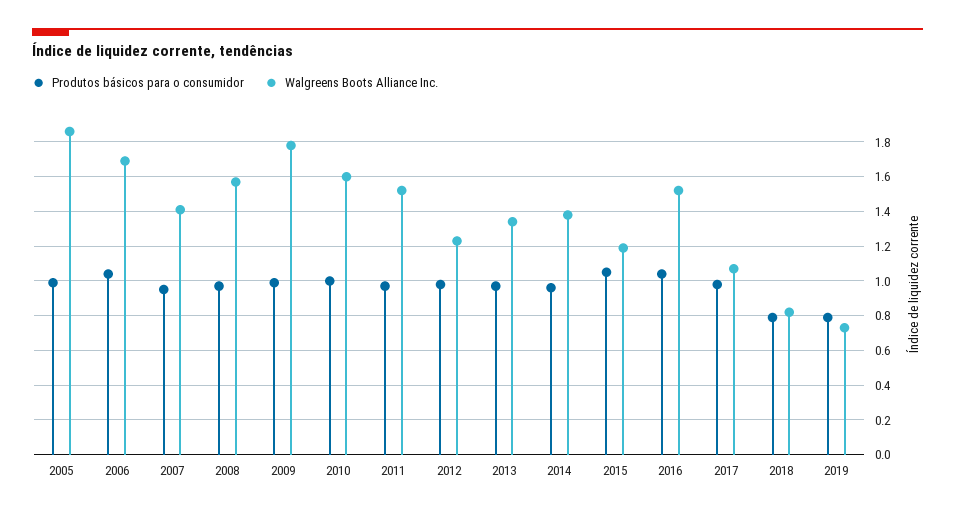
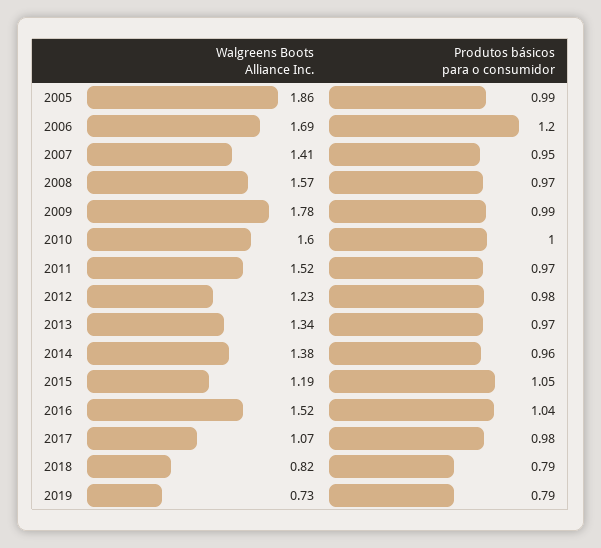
  {
    "Produtos básicos para o consumidor": {
      "2005": 0.99,
-     "2006": 1.05,
+     "2006": 1.2,
      "2007": 0.95,
      "2008": 0.97,
      "2009": 0.99,
      "2010": 1,
      "2011": 0.97,
      "2012": 0.98,
      "2013": 0.97,
      "2014": 0.96,
      "2015": 1.05,
      "2016": 1.04,
      "2017": 0.98,
      "2018": 0.79,
      "2019": 0.79
    },
    "Walgreens Boots Alliance Inc.": {
      "2005": 1.86,
      "2006": 1.69,
      "2007": 1.41,
      "2008": 1.57,
      "2009": 1.78,
      "2010": 1.6,
      "2011": 1.52,
      "2012": 1.23,
      "2013": 1.34,
      "2014": 1.38,
      "2015": 1.19,
      "2016": 1.52,
      "2017": 1.07,
      "2018": 0.82,
      "2019": 0.73
    }
  }

